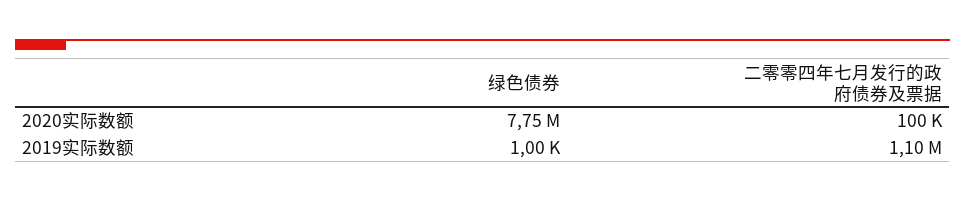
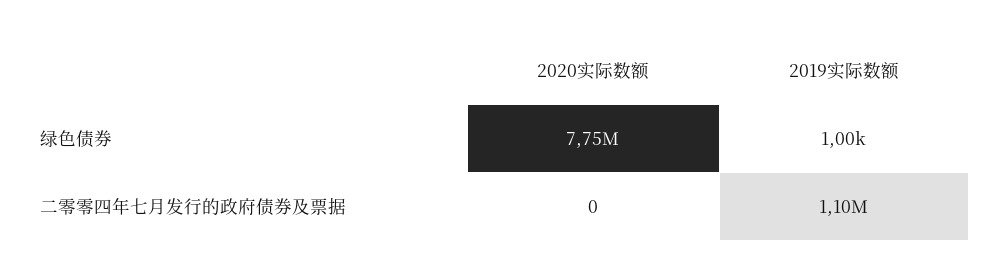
  {
    "绿色债券": {
      "2020实际数额": 7750000,
      "2019实际数额": 1000
    },
    "二零零四年七月发行的政府债券及票据": {
-     "2020实际数额": 100000,
+     "2020实际数额": 0,
      "2019实际数额": 1100000
    }
  }

